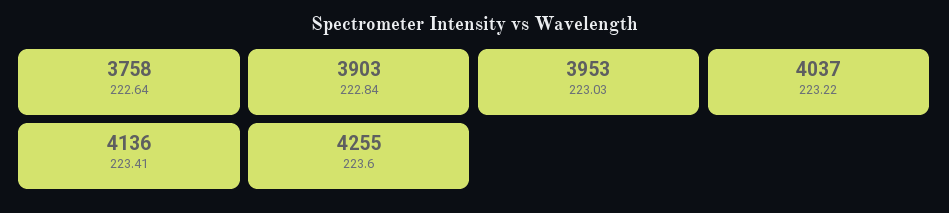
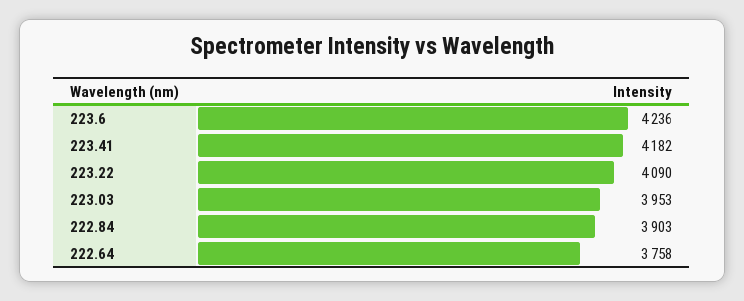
  {
    "222.64": 3758,
    "222.84": 3903,
    "223.03": 3953,
-   "223.22": 4037,
+   "223.22": 4090,
-   "223.41": 4136,
+   "223.41": 4182,
-   "223.6": 4255
+   "223.6": 4236
  }

